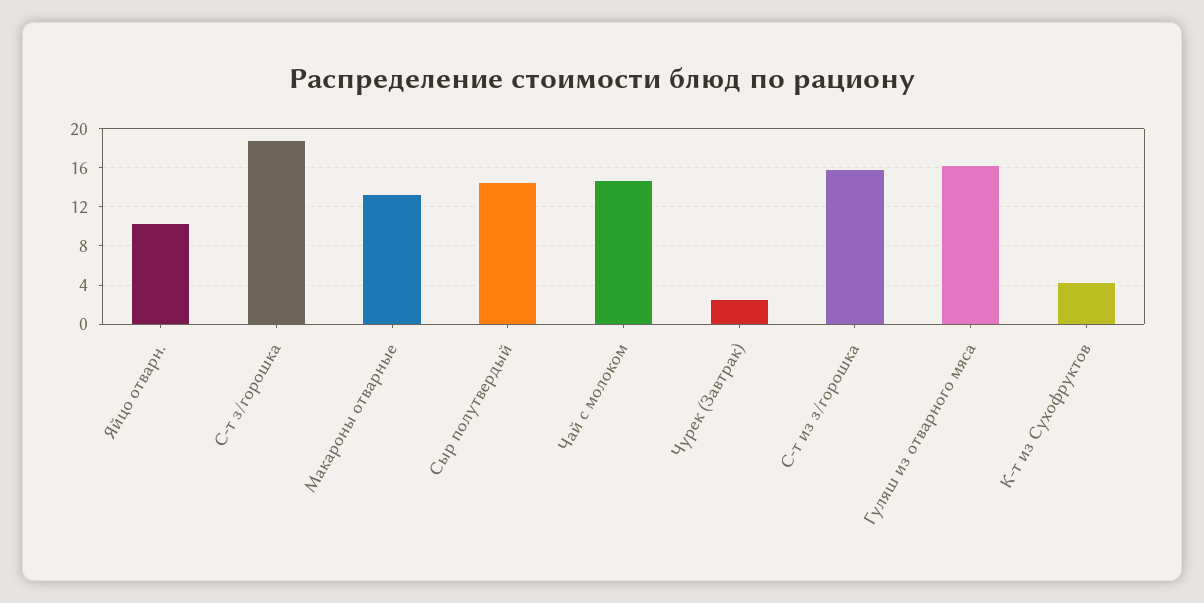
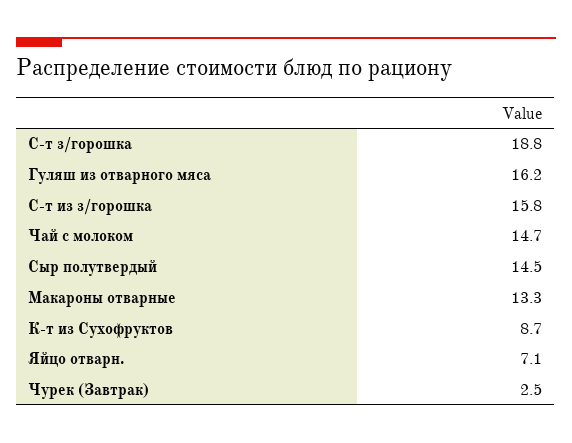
  {
-   "Яйцо отварн.": 10,
+   "Яйцо отварн.": 7.1,
    "С-т з/горошка": 18.8,
    "Макароны отварные": 13.3,
    "Сыр полутвердый": 14.5,
    "Чай с молоком": 14.7,
    "Чурек (Завтрак)": 2.5,
    "С-т из з/горошка": 15.8,
    "Гуляш из отварного мяса": 16.2,
-   "К-т из Сухофруктов": 4
+   "К-т из Сухофруктов": 8.7
  }

